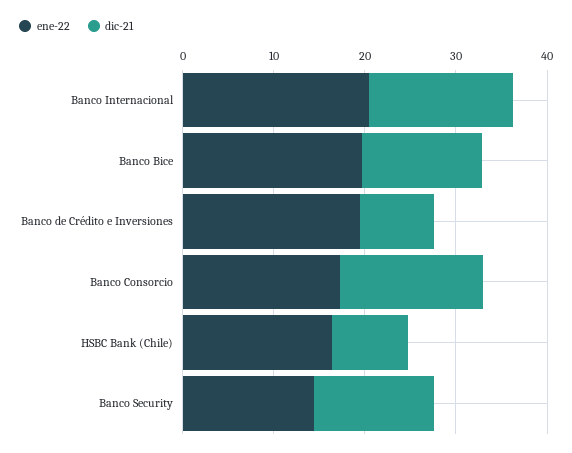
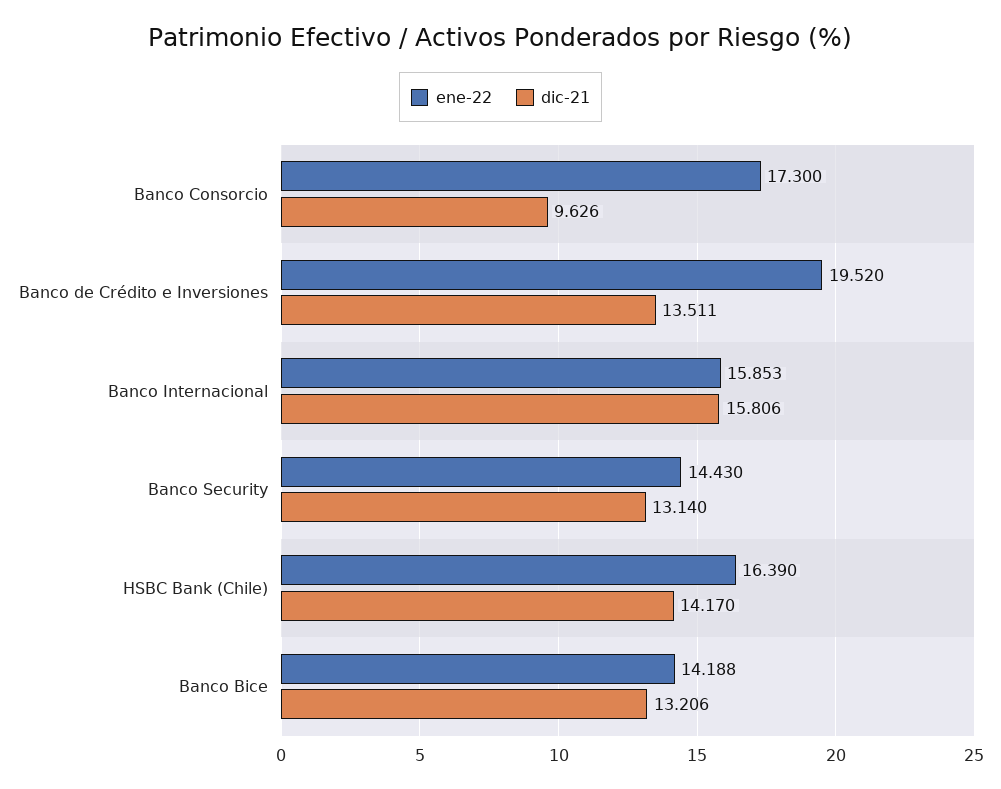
  {
    "ene-22": {
-     "Banco Internacional": 20,
+     "Banco Internacional": 15.853,
-     "Banco Bice": 20,
+     "Banco Bice": 14.188,
      "Banco de Crédito e Inversiones": 19.52,
      "Banco Consorcio": 17.3,
      "HSBC Bank (Chile)": 16.39,
      "Banco Security": 14.43
    },
    "dic-21": {
      "Banco Internacional": 15.806,
      "Banco Bice": 13.206,
-     "Banco de Crédito e Inversiones": 8,
+     "Banco de Crédito e Inversiones": 13.511,
-     "Banco Consorcio": 16,
+     "Banco Consorcio": 9.626,
-     "HSBC Bank (Chile)": 8,
+     "HSBC Bank (Chile)": 14.17,
      "Banco Security": 13.14
    }
  }

